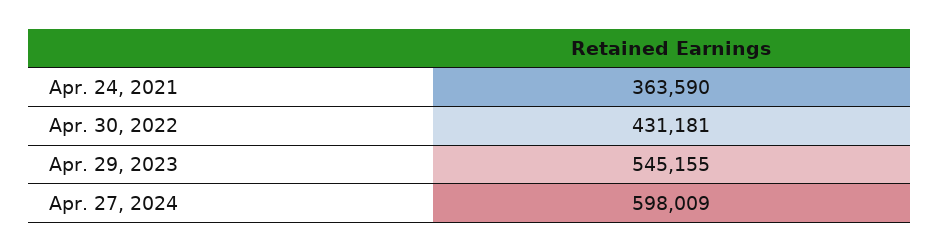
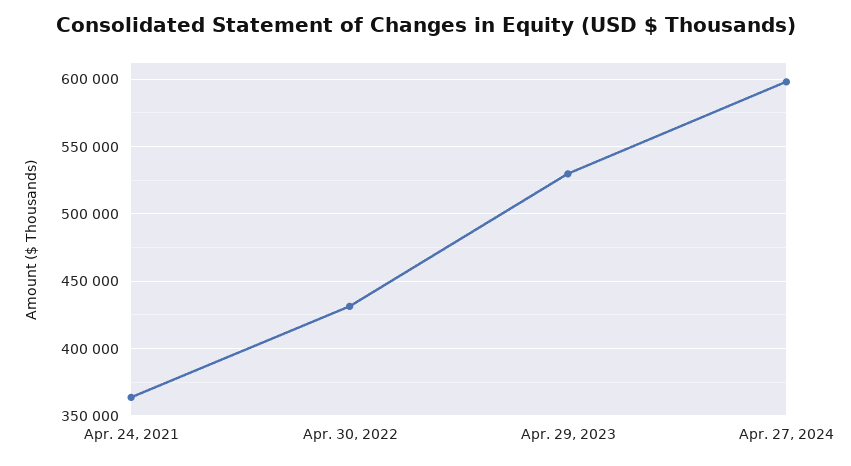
  {
    "Apr. 24, 2021": 363590,
    "Apr. 30, 2022": 431181,
-   "Apr. 29, 2023": 545155,
+   "Apr. 29, 2023": 530000,
    "Apr. 27, 2024": 598009
  }

